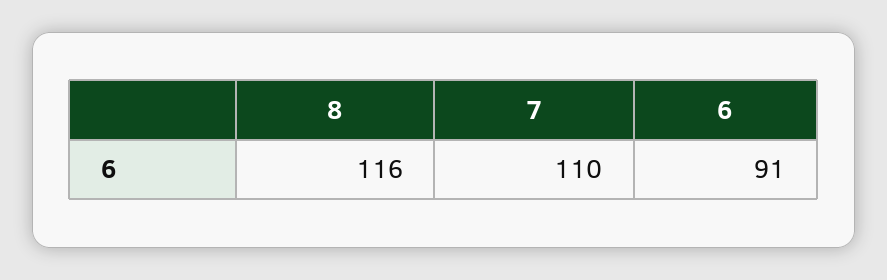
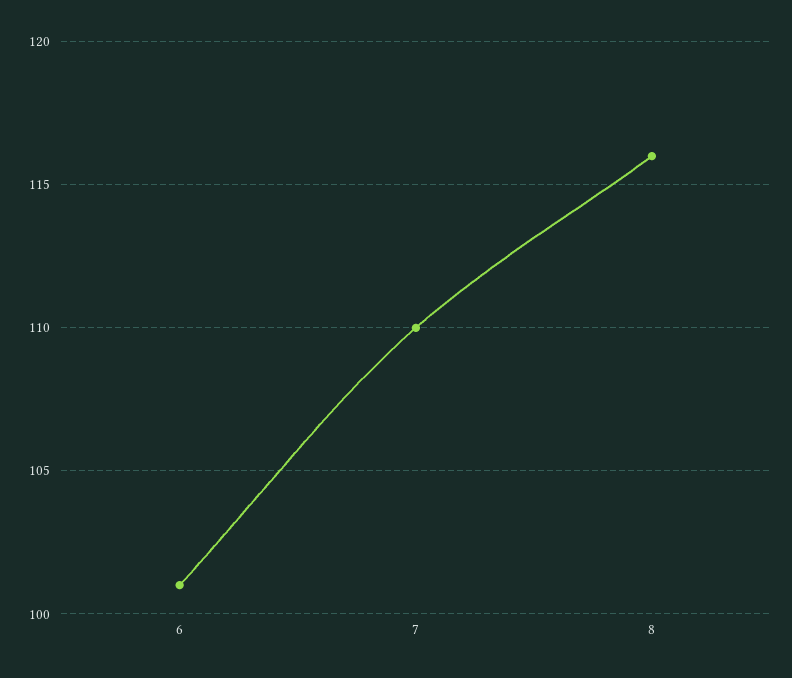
  {
    "8": 116,
    "7": 110,
-   "6": 91
+   "6": 101
  }

